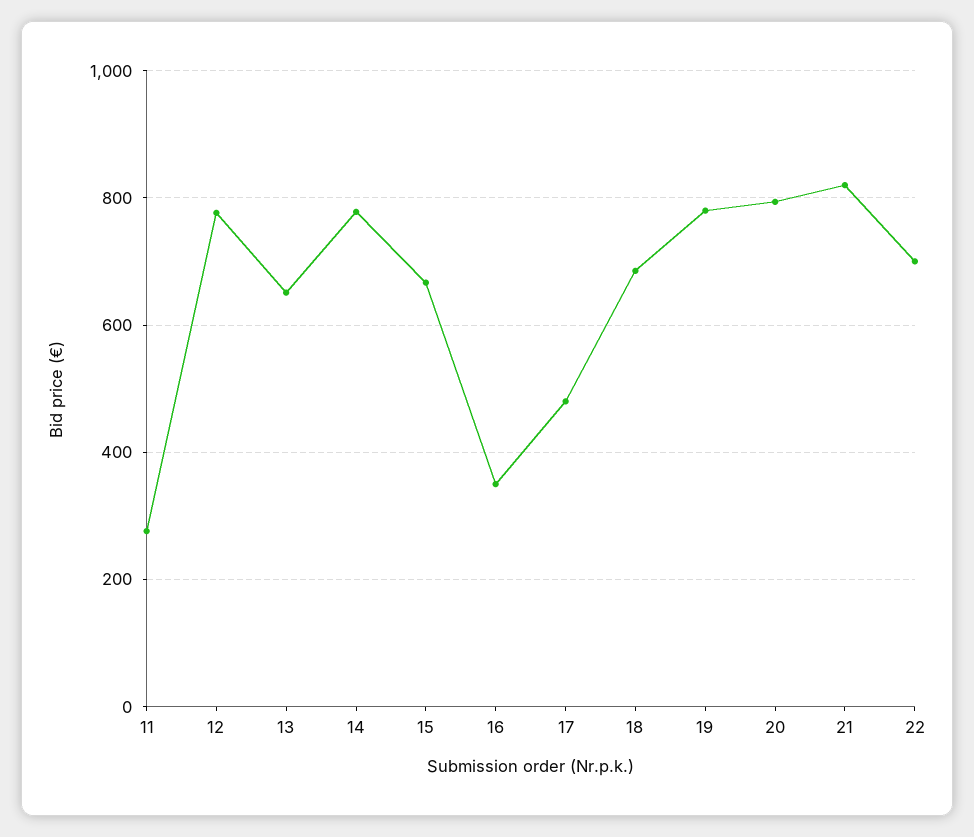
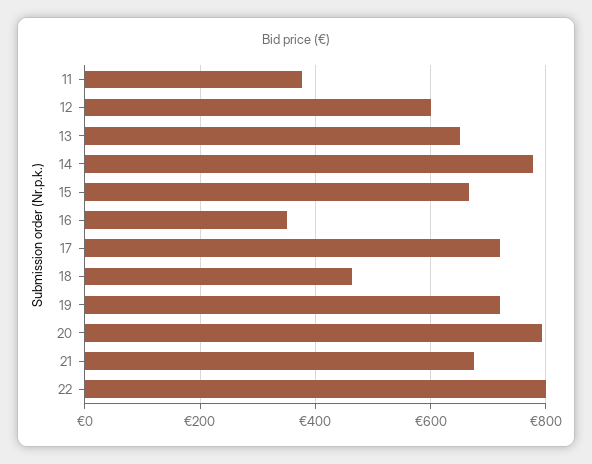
  {
-   "11": 280,
+   "11": 380,
-   "12": 780,
+   "12": 600,
    "13": 660,
    "14": 780,
    "15": 660,
    "16": 360,
-   "17": 480,
+   "17": 720,
-   "18": 680,
+   "18": 460,
-   "19": 780,
+   "19": 720,
    "20": 800,
-   "21": 820,
+   "21": 680,
-   "22": 700
+   "22": 800
  }

